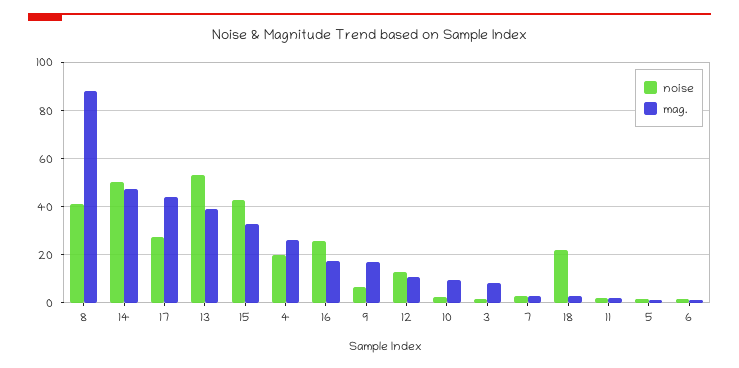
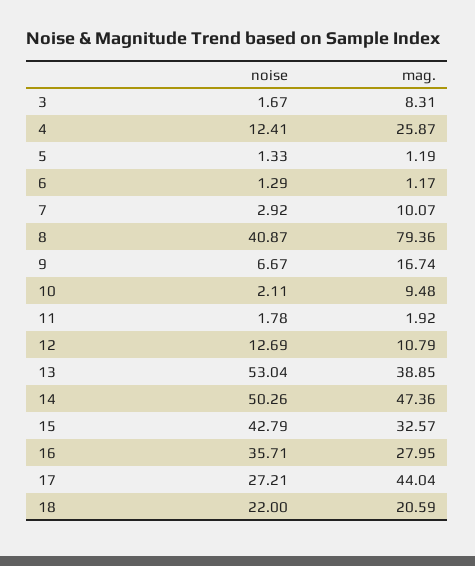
  {
    "noise": {
      "8": 40.87,
      "14": 50.26,
      "17": 27.21,
      "13": 53.04,
      "15": 42.79,
-     "4": 20,
+     "4": 12.41,
-     "16": 25,
+     "16": 35.71,
      "9": 6.67,
      "12": 12.69,
      "10": 2.11,
      "3": 1.67,
      "7": 2.92,
      "18": 22,
      "11": 1.78,
      "5": 1.33,
      "6": 1.29
    },
    "mag.": {
-     "8": 87.5,
+     "8": 79.36,
      "14": 47.36,
      "17": 44.04,
      "13": 38.85,
      "15": 32.57,
      "4": 25.87,
-     "16": 17.5,
+     "16": 27.95,
      "9": 16.74,
      "12": 10.79,
      "10": 9.48,
      "3": 8.31,
-     "7": 2.5,
+     "7": 10.07,
-     "18": 2.5,
+     "18": 20.59,
      "11": 1.92,
      "5": 1.19,
      "6": 1.17
    }
  }

